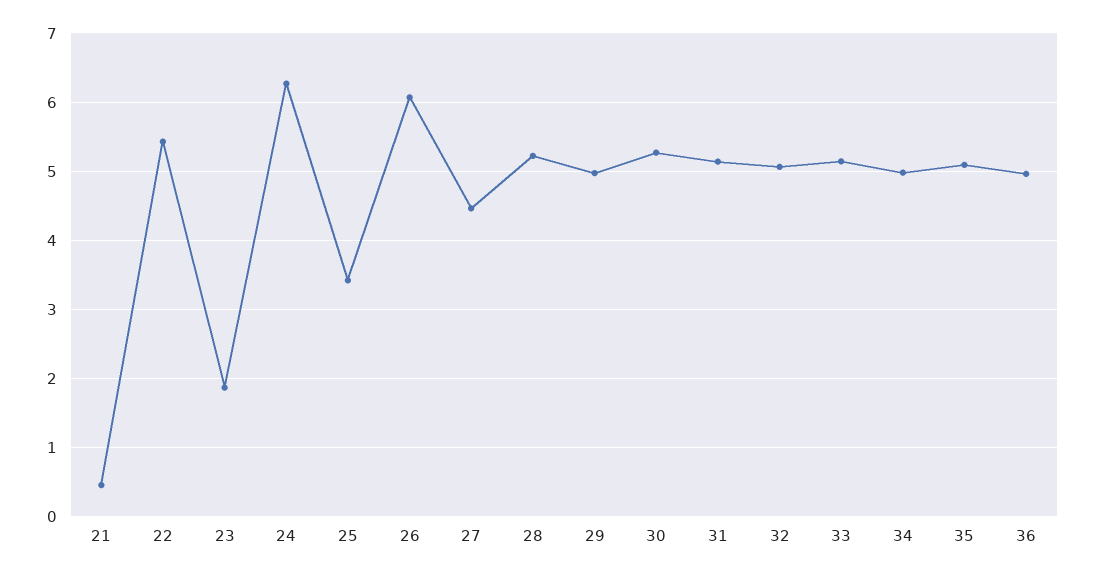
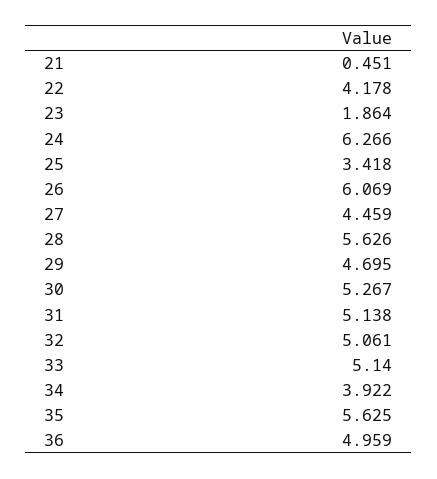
  {
    "21": 0.451,
-   "22": 5.4,
+   "22": 4.178,
    "23": 1.864,
    "24": 6.266,
    "25": 3.418,
    "26": 6.069,
    "27": 4.459,
-   "28": 5.2,
+   "28": 5.626,
-   "29": 5,
+   "29": 4.695,
    "30": 5.267,
    "31": 5.138,
    "32": 5.061,
    "33": 5.14,
-   "34": 5,
+   "34": 3.922,
-   "35": 5.1,
+   "35": 5.625,
    "36": 4.959
  }

